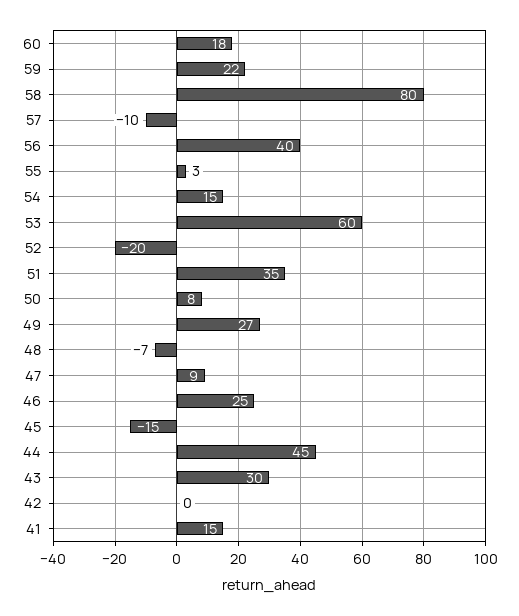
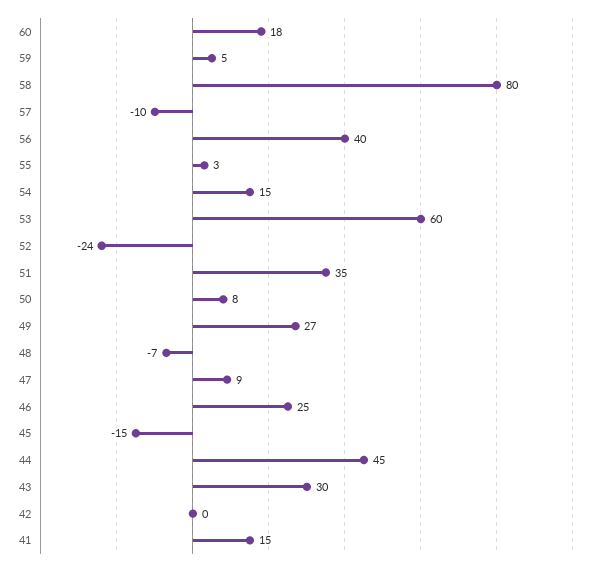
  {
    "60": 18,
-   "59": 22,
+   "59": 5,
    "58": 80,
    "57": -10,
    "56": 40,
    "55": 3,
    "54": 15,
    "53": 60,
-   "52": -20,
+   "52": -24,
    "51": 35,
    "50": 8,
    "49": 27,
    "48": -7,
    "47": 9,
    "46": 25,
    "45": -15,
    "44": 45,
    "43": 30,
    "42": 0,
    "41": 15
  }

